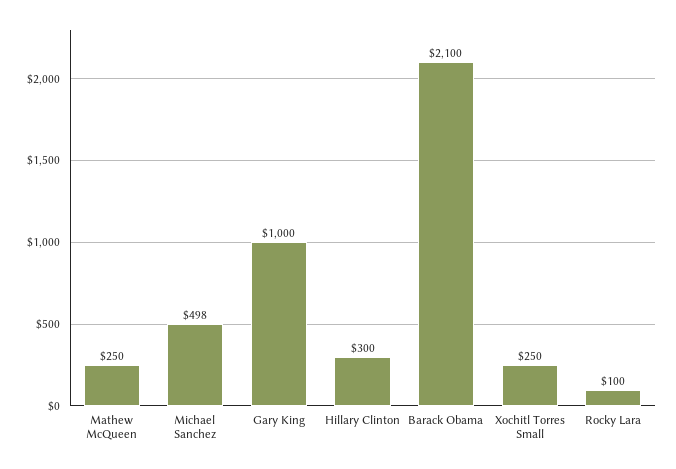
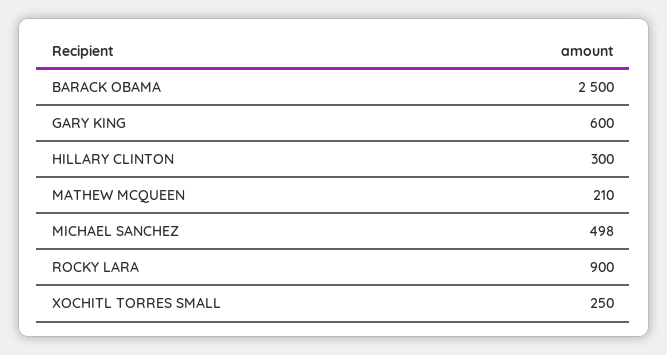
  {
-   "Mathew McQueen": 250,
+   "Mathew McQueen": 210,
    "Michael Sanchez": 498,
-   "Gary King": 1000,
+   "Gary King": 600,
    "Hillary Clinton": 300,
-   "Barack Obama": 2100,
+   "Barack Obama": 2500,
    "Xochitl Torres Small": 250,
-   "Rocky Lara": 100
+   "Rocky Lara": 900
  }

